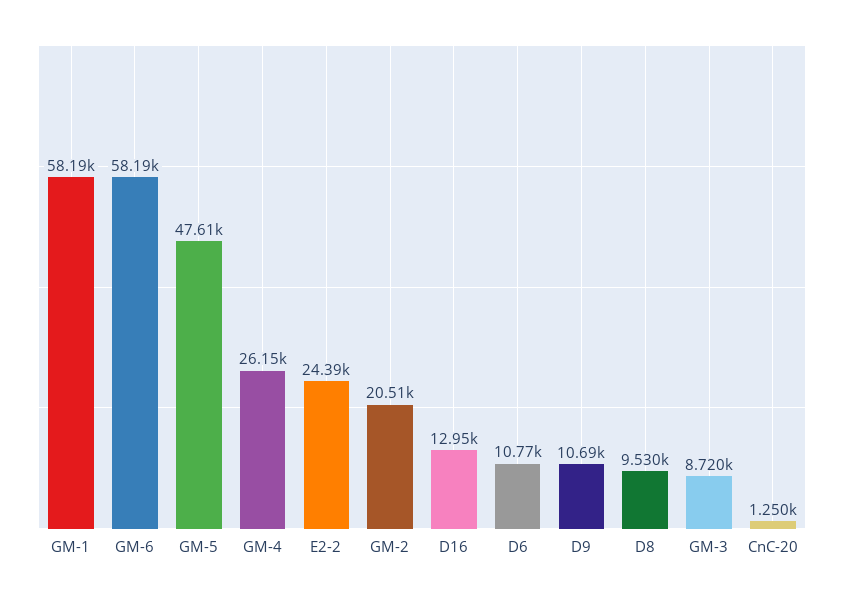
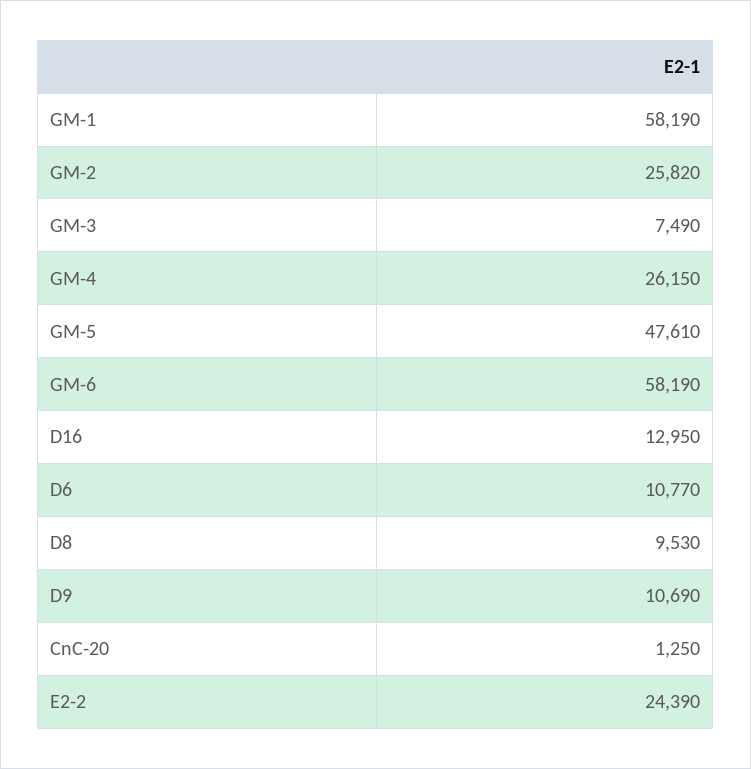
  {
    "GM-1": 58190,
    "GM-6": 58190,
    "GM-5": 47610,
    "GM-4": 26150,
    "E2-2": 24390,
-   "GM-2": 20510,
+   "GM-2": 25820,
    "D16": 12950,
    "D6": 10770,
    "D9": 10690,
    "D8": 9530,
-   "GM-3": 8720,
+   "GM-3": 7490,
    "CnC-20": 1250
  }

